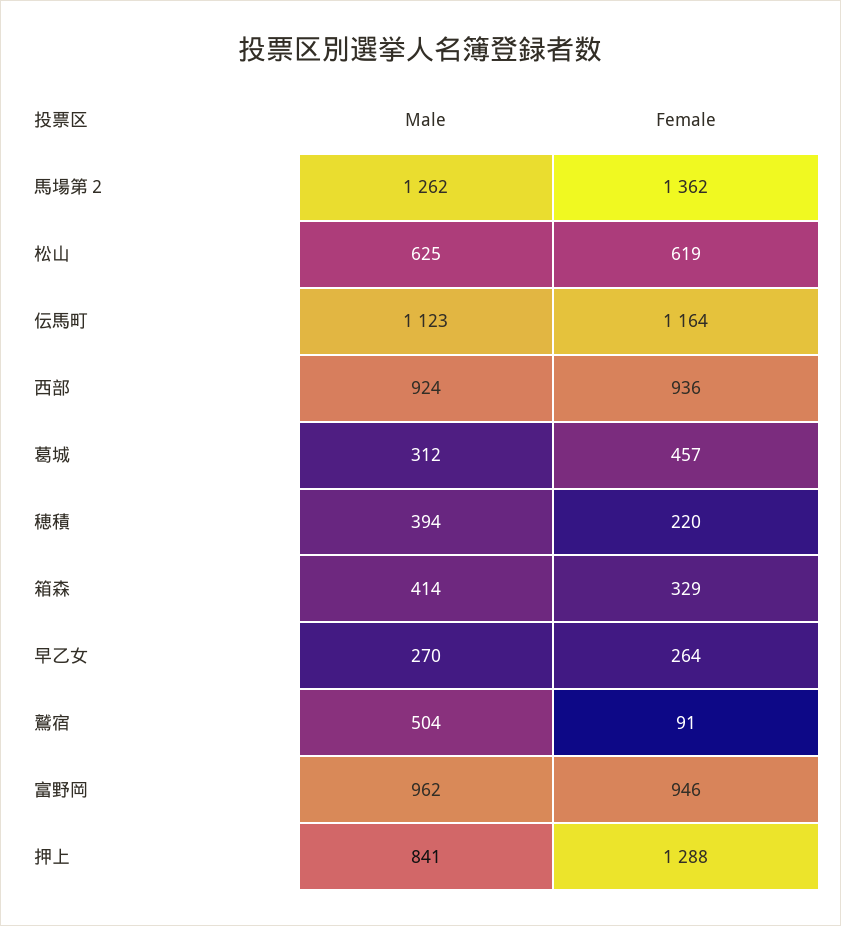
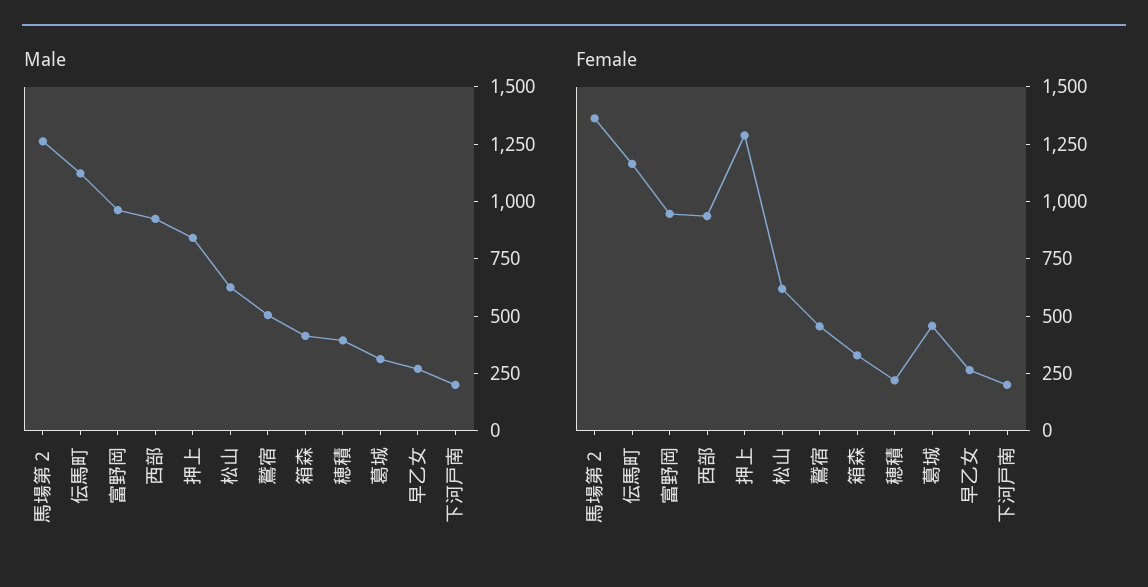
  {
    "Male": {
      "馬場第２": 1262,
      "松山": 625,
      "伝馬町": 1123,
      "西部": 924,
      "葛城": 312,
      "穂積": 394,
      "箱森": 414,
      "早乙女": 270,
      "鷲宿": 504,
      "富野岡": 962,
-     "押上": 841
+     "押上": 841,
+     "下河戸南": 200
    },
    "Female": {
      "馬場第２": 1362,
      "松山": 619,
      "伝馬町": 1164,
      "西部": 936,
      "葛城": 457,
      "穂積": 220,
      "箱森": 329,
      "早乙女": 264,
-     "鷲宿": 91,
+     "鷲宿": 450,
      "富野岡": 946,
-     "押上": 1288
+     "押上": 1288,
+     "下河戸南": 200
    }
  }

